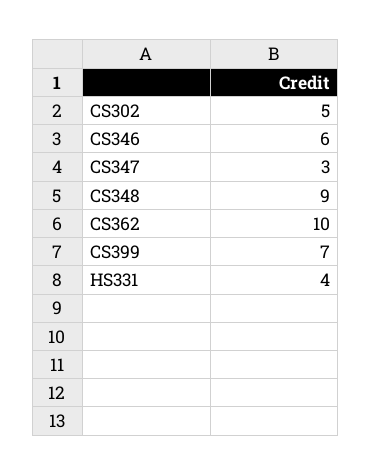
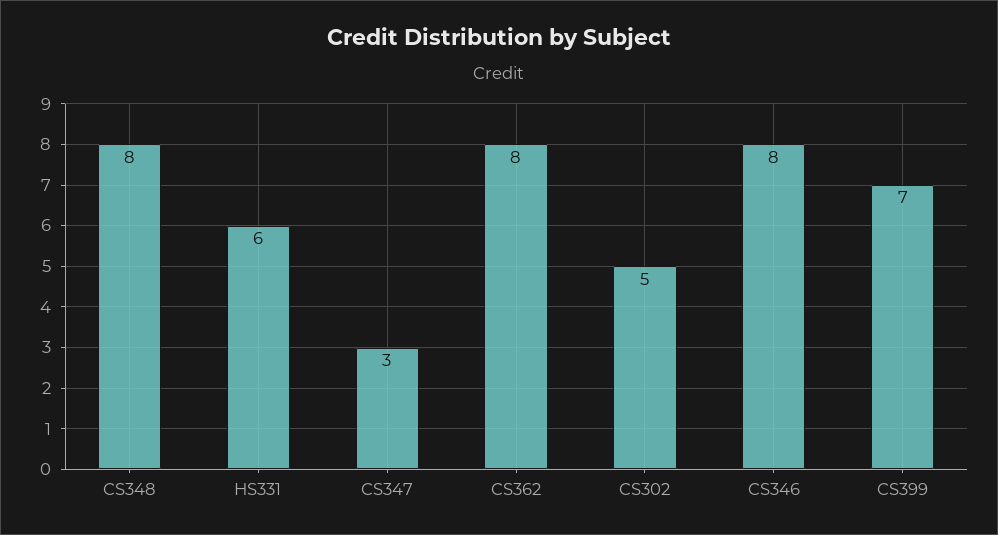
  {
    "CS302": 5,
-   "CS346": 6,
+   "CS346": 8,
    "CS347": 3,
-   "CS348": 9,
+   "CS348": 8,
-   "CS362": 10,
+   "CS362": 8,
    "CS399": 7,
-   "HS331": 4
+   "HS331": 6
  }

